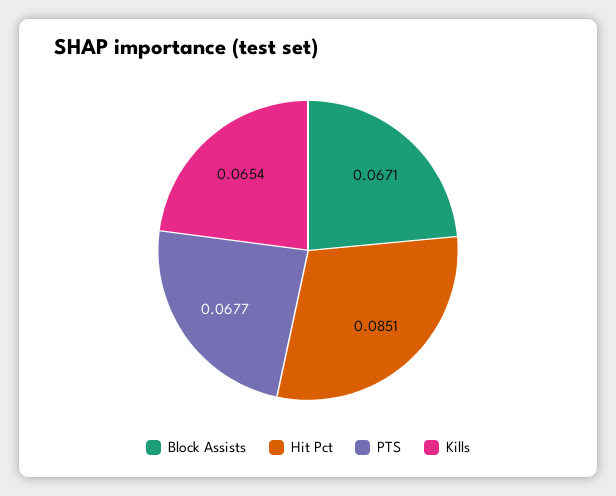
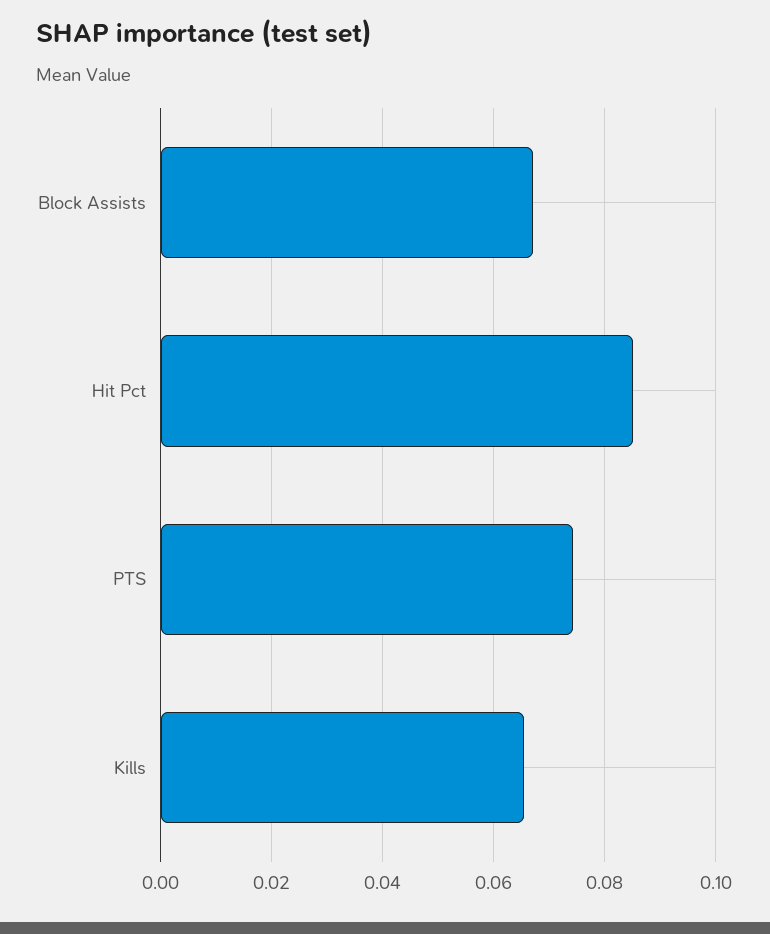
  {
    "Block Assists": 0.0671,
    "Hit Pct": 0.0851,
-   "PTS": 0.0677,
+   "PTS": 0.074,
    "Kills": 0.0654
  }

